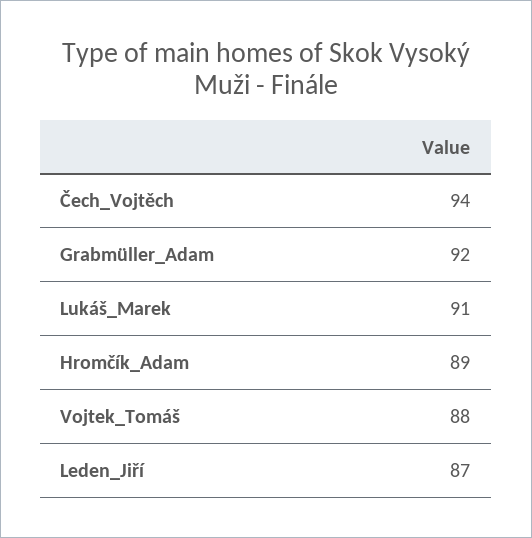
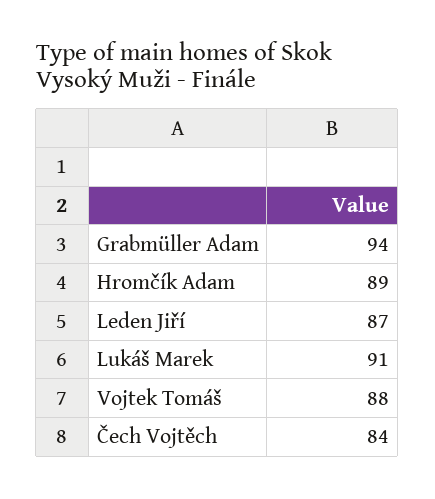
  {
-   "Čech_Vojtěch": 94,
+   "Čech_Vojtěch": 84,
-   "Grabmüller_Adam": 92,
+   "Grabmüller_Adam": 94,
    "Lukáš_Marek": 91,
    "Hromčík_Adam": 89,
    "Vojtek_Tomáš": 88,
    "Leden_Jiří": 87
  }

